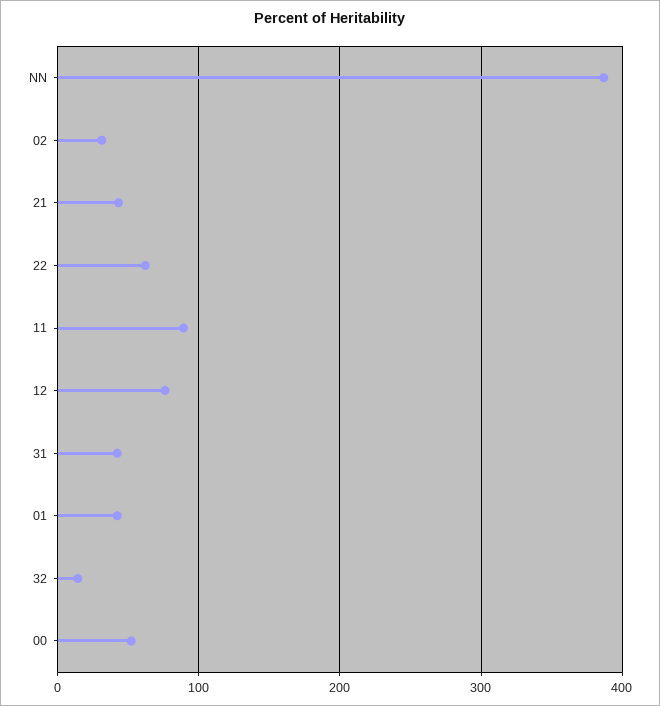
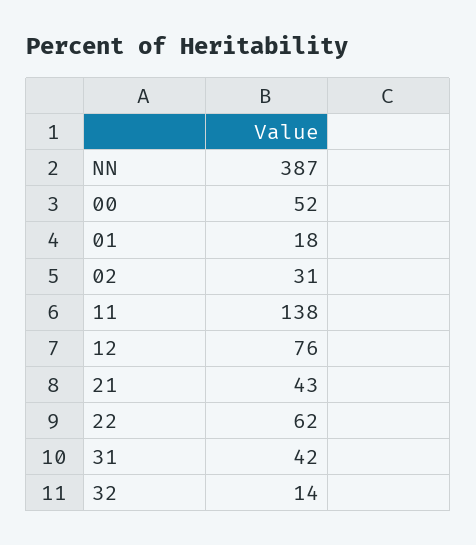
  {
    "NN": 387,
    "02": 31,
    "21": 43,
    "22": 62,
-   "11": 90,
+   "11": 138,
    "12": 76,
    "31": 42,
-   "01": 40,
+   "01": 18,
    "32": 14,
    "00": 52
  }

